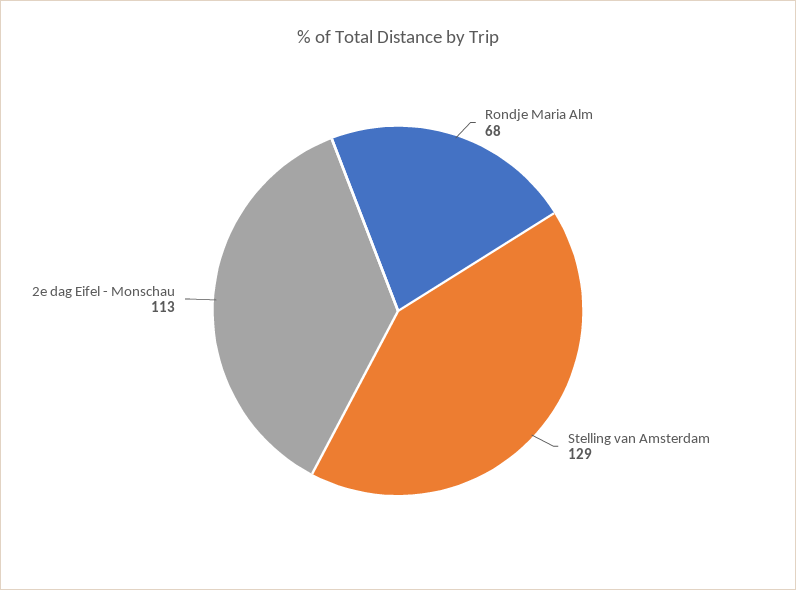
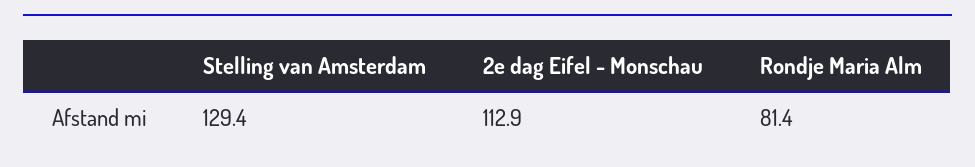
  {
-   "Rondje Maria Alm": 68,
+   "Rondje Maria Alm": 81.4,
    "Stelling van Amsterdam": 129.4,
    "2e dag Eifel - Monschau": 112.9
  }

